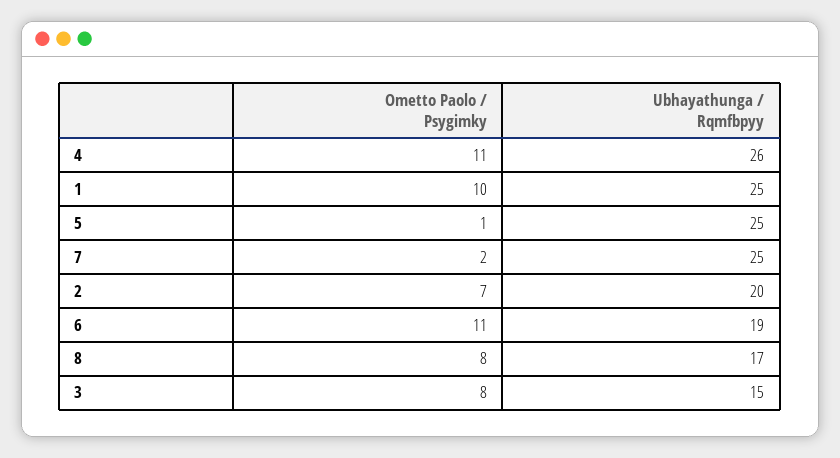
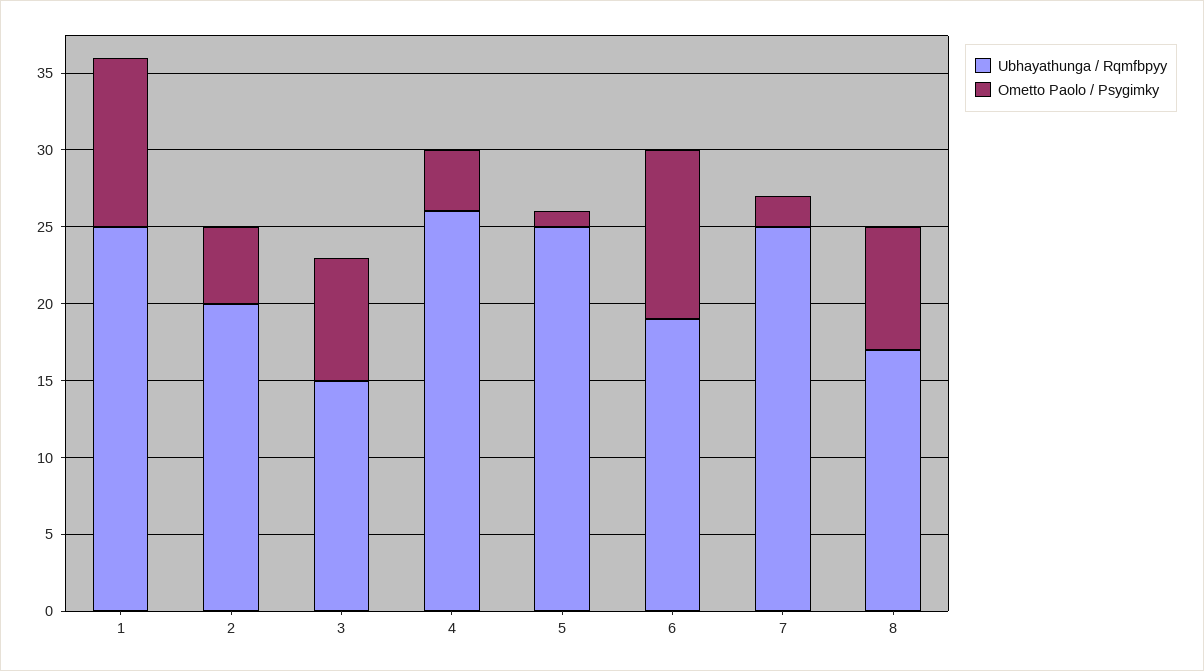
  {
    "Ometto Paolo / Psygimky": {
-     "4": 11,
+     "4": 4,
-     "1": 10,
+     "1": 11,
      "5": 1,
      "7": 2,
-     "2": 7,
+     "2": 5,
      "6": 11,
      "8": 8,
      "3": 8
    },
    "Ubhayathunga / Rqmfbpyy": {
      "4": 26,
      "1": 25,
      "5": 25,
      "7": 25,
      "2": 20,
      "6": 19,
      "8": 17,
      "3": 15
    }
  }

